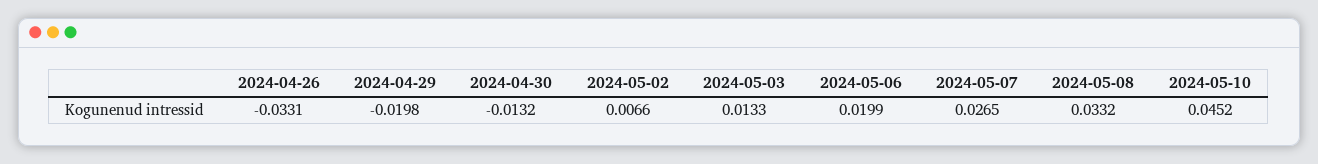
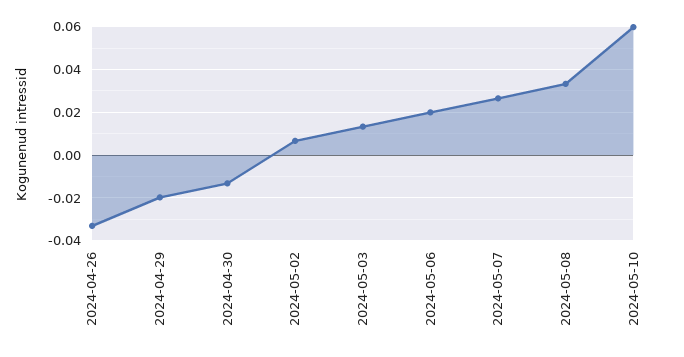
  {
    "2024-04-26": -0.0331,
    "2024-04-29": -0.0198,
    "2024-04-30": -0.0132,
    "2024-05-02": 0.0066,
    "2024-05-03": 0.0133,
    "2024-05-06": 0.0199,
    "2024-05-07": 0.0265,
    "2024-05-08": 0.0332,
-   "2024-05-10": 0.0452
+   "2024-05-10": 0.06
  }

